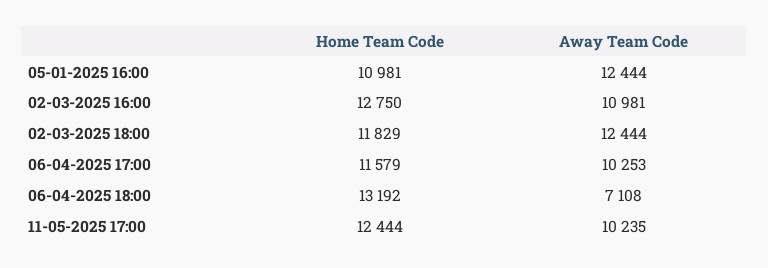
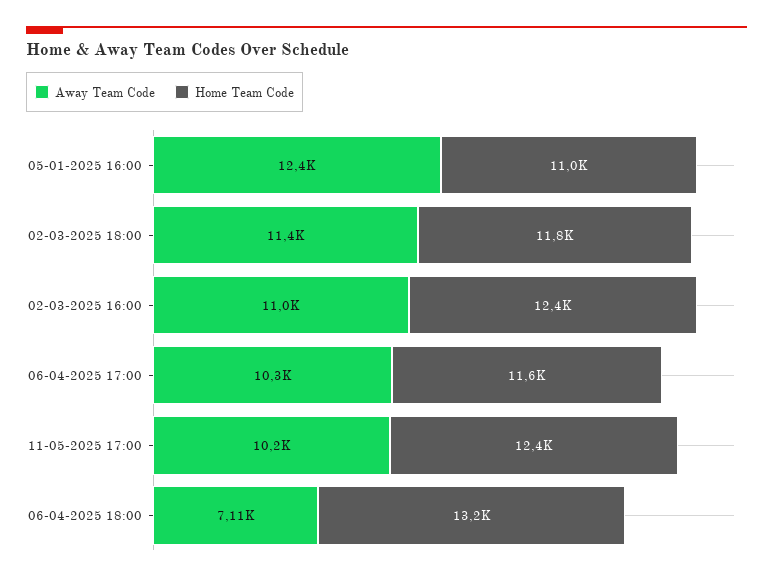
  {
    "Home Team Code": {
      "05-01-2025 16:00": 10981,
-     "02-03-2025 16:00": 12750,
+     "02-03-2025 16:00": 12400,
      "02-03-2025 18:00": 11829,
      "06-04-2025 17:00": 11579,
      "06-04-2025 18:00": 13192,
      "11-05-2025 17:00": 12444
    },
    "Away Team Code": {
      "05-01-2025 16:00": 12444,
      "02-03-2025 16:00": 10981,
-     "02-03-2025 18:00": 12444,
+     "02-03-2025 18:00": 11400,
      "06-04-2025 17:00": 10253,
      "06-04-2025 18:00": 7108,
      "11-05-2025 17:00": 10235
    }
  }

